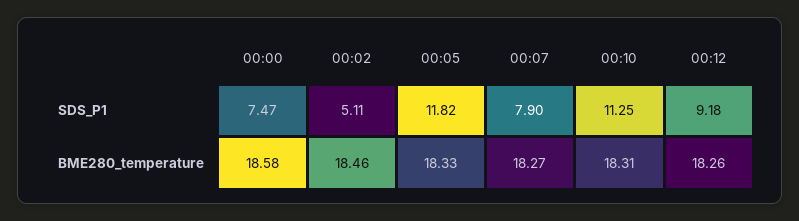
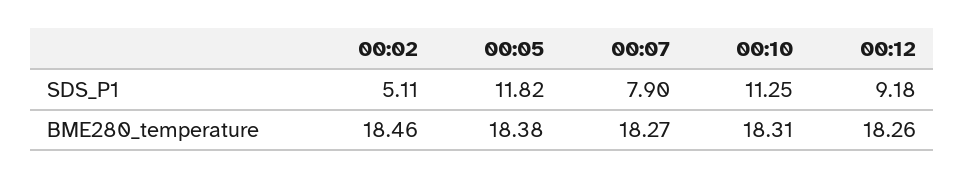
  {
-   "00:00": {
-     "SDS_P1": 7.47,
-     "BME280_temperature": 18.58
-   },
    "00:02": {
      "SDS_P1": 5.11,
      "BME280_temperature": 18.46
    },
    "00:05": {
      "SDS_P1": 11.82,
-     "BME280_temperature": 18.33
+     "BME280_temperature": 18.38
    },
    "00:07": {
      "SDS_P1": 7.9,
      "BME280_temperature": 18.27
    },
    "00:10": {
      "SDS_P1": 11.25,
      "BME280_temperature": 18.31
    },
    "00:12": {
      "SDS_P1": 9.18,
      "BME280_temperature": 18.26
    }
  }

